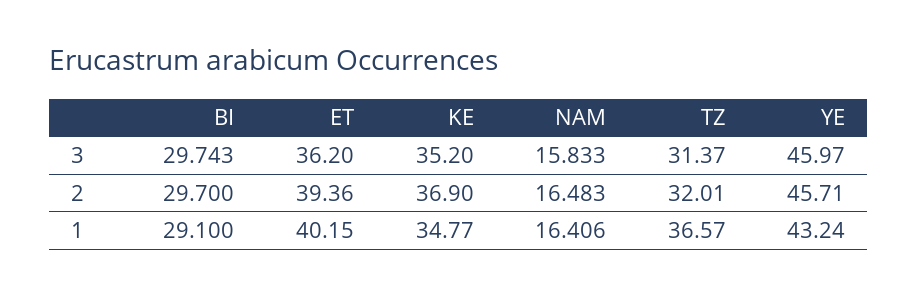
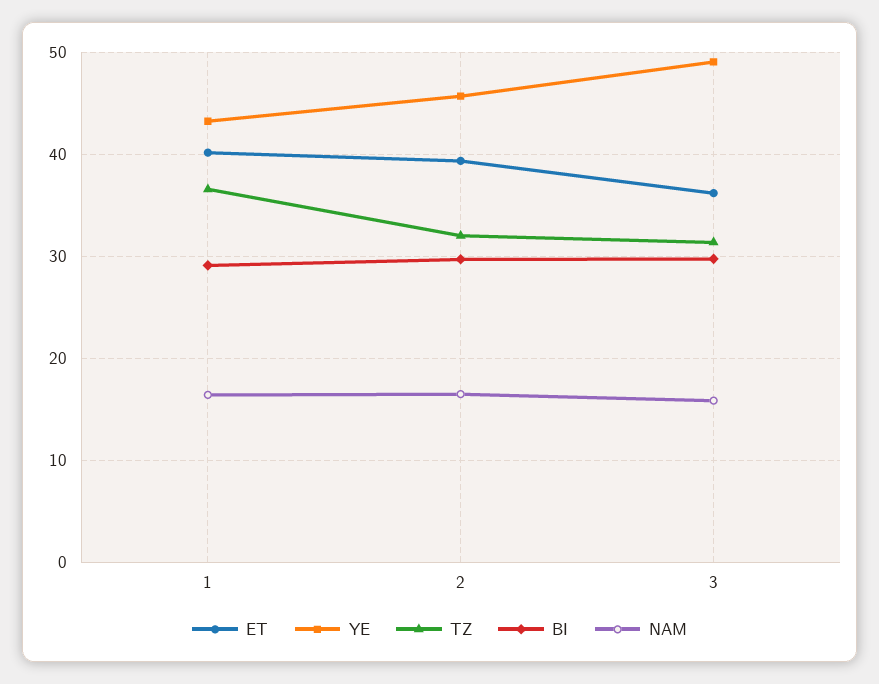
  {
    "BI": {
      "3": 29.743,
      "2": 29.7,
      "1": 29.1
    },
    "ET": {
      "3": 36.2,
      "2": 39.36,
      "1": 40.15
    },
-   "KE": {
-     "3": 35.2,
-     "2": 36.9,
-     "1": 34.77
-   },
    "NAM": {
      "3": 15.833,
      "2": 16.483,
      "1": 16.406
    },
    "TZ": {
      "3": 31.37,
      "2": 32.01,
      "1": 36.57
    },
    "YE": {
-     "3": 45.97,
+     "3": 49,
      "2": 45.71,
      "1": 43.24
    }
  }

